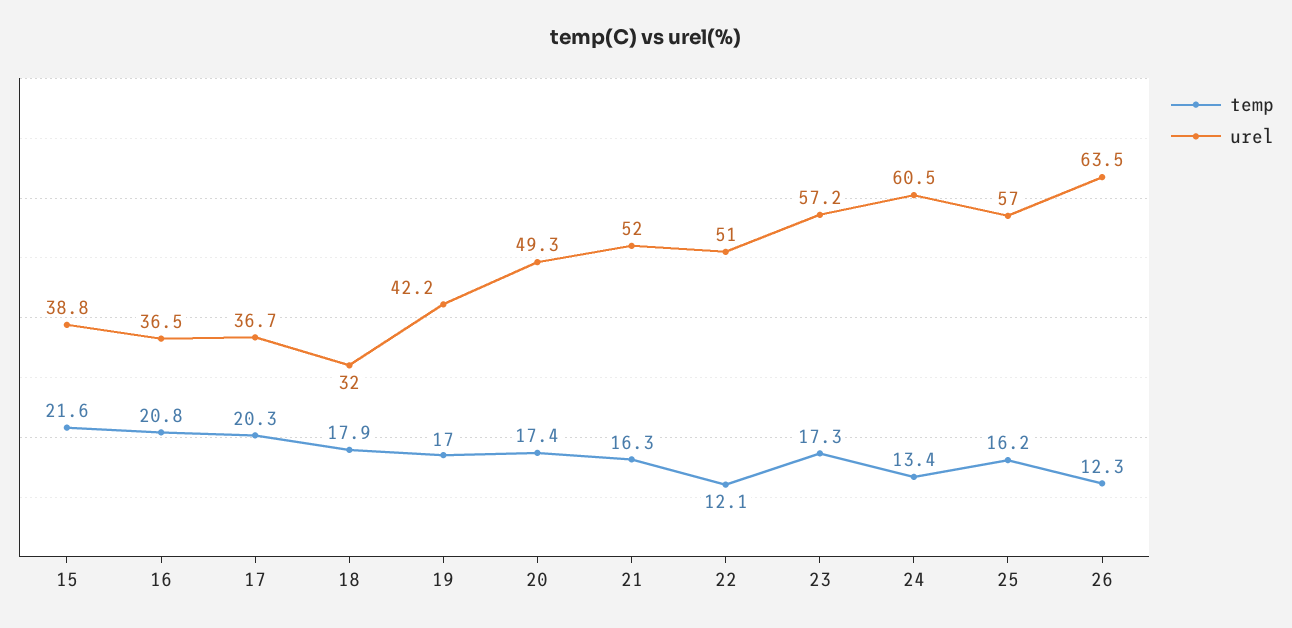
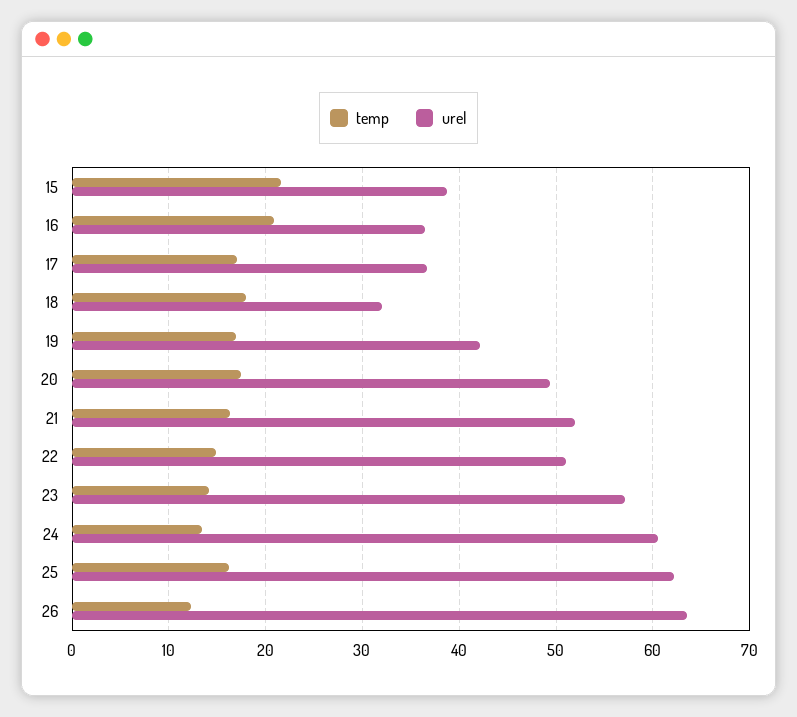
  {
    "temp": {
      "15": 21.6,
      "16": 20.8,
-     "17": 20.3,
+     "17": 17,
      "18": 17.9,
      "19": 17,
      "20": 17.4,
      "21": 16.3,
-     "22": 12.1,
+     "22": 15,
-     "23": 17.3,
+     "23": 14,
      "24": 13.4,
      "25": 16.2,
      "26": 12.3
    },
    "urel": {
      "15": 38.8,
      "16": 36.5,
      "17": 36.7,
      "18": 32,
      "19": 42.2,
      "20": 49.3,
      "21": 52,
      "22": 51,
      "23": 57.2,
      "24": 60.5,
-     "25": 57,
+     "25": 62,
      "26": 63.5
    }
  }

